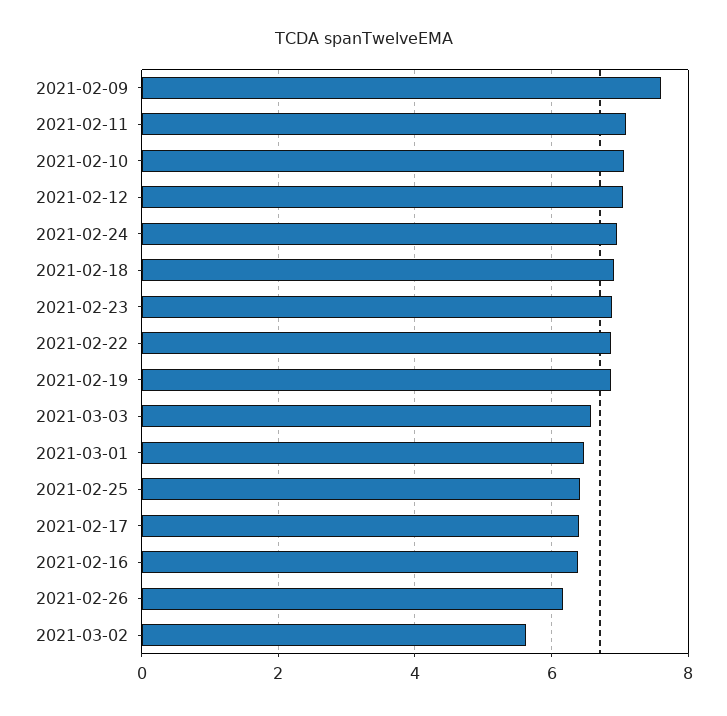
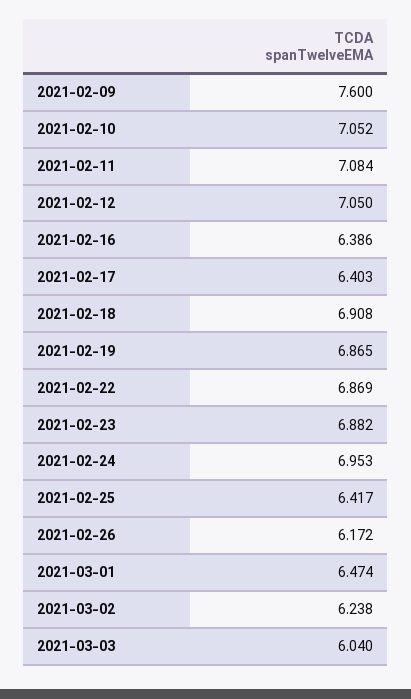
  {
    "2021-02-09": 7.6,
    "2021-02-11": 7.084,
    "2021-02-10": 7.052,
    "2021-02-12": 7.05,
    "2021-02-24": 6.953,
    "2021-02-18": 6.908,
    "2021-02-23": 6.882,
    "2021-02-22": 6.869,
    "2021-02-19": 6.865,
-   "2021-03-03": 6.6,
+   "2021-03-03": 6.04,
    "2021-03-01": 6.474,
    "2021-02-25": 6.417,
    "2021-02-17": 6.403,
    "2021-02-16": 6.386,
    "2021-02-26": 6.172,
-   "2021-03-02": 5.6
+   "2021-03-02": 6.238
  }

